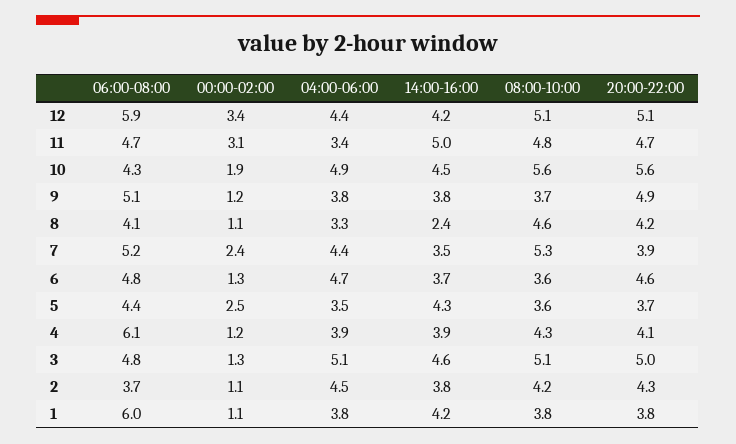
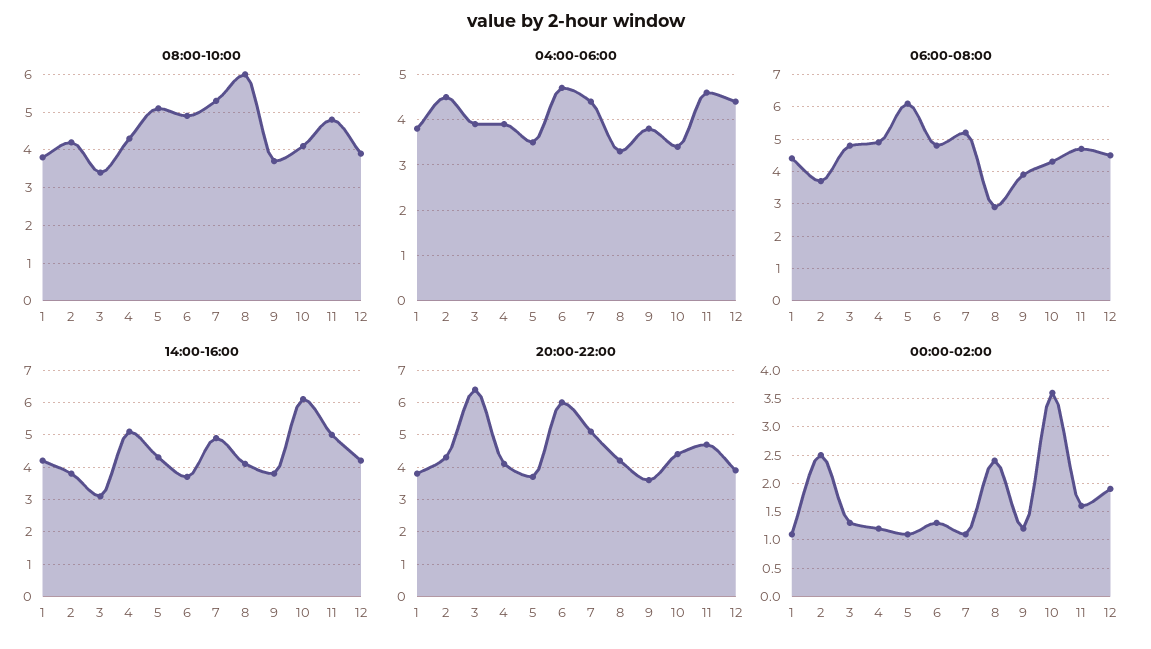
  {
    "06:00-08:00": {
-     "12": 5.9,
+     "12": 4.5,
      "11": 4.7,
      "10": 4.3,
-     "9": 5.1,
+     "9": 4,
-     "8": 4.1,
+     "8": 3,
      "7": 5.2,
      "6": 4.8,
-     "5": 4.4,
+     "5": 6,
-     "4": 6.1,
+     "4": 5,
      "3": 4.8,
      "2": 3.7,
-     "1": 6
+     "1": 4.5
    },
    "00:00-02:00": {
-     "12": 3.4,
+     "12": 2,
-     "11": 3.1,
+     "11": 1.5,
-     "10": 1.9,
+     "10": 3.5,
      "9": 1.2,
-     "8": 1.1,
+     "8": 2.5,
-     "7": 2.4,
+     "7": 1,
      "6": 1.3,
-     "5": 2.5,
+     "5": 1,
      "4": 1.2,
      "3": 1.3,
-     "2": 1.1,
+     "2": 2.5,
      "1": 1.1
    },
    "04:00-06:00": {
      "12": 4.4,
-     "11": 3.4,
+     "11": 4.5,
-     "10": 4.9,
+     "10": 3.5,
      "9": 3.8,
      "8": 3.3,
      "7": 4.4,
      "6": 4.7,
      "5": 3.5,
      "4": 3.9,
-     "3": 5.1,
+     "3": 4,
      "2": 4.5,
      "1": 3.8
    },
    "14:00-16:00": {
      "12": 4.2,
      "11": 5,
-     "10": 4.5,
+     "10": 6,
      "9": 3.8,
-     "8": 2.4,
+     "8": 4,
-     "7": 3.5,
+     "7": 5,
      "6": 3.7,
      "5": 4.3,
-     "4": 3.9,
+     "4": 5,
-     "3": 4.6,
+     "3": 3,
      "2": 3.8,
      "1": 4.2
    },
    "08:00-10:00": {
-     "12": 5.1,
+     "12": 4,
      "11": 4.8,
-     "10": 5.6,
+     "10": 4,
      "9": 3.7,
-     "8": 4.6,
+     "8": 6,
      "7": 5.3,
-     "6": 3.6,
+     "6": 5,
-     "5": 3.6,
+     "5": 5,
      "4": 4.3,
-     "3": 5.1,
+     "3": 3.5,
      "2": 4.2,
      "1": 3.8
    },
    "20:00-22:00": {
-     "12": 5.1,
+     "12": 4,
      "11": 4.7,
-     "10": 5.6,
+     "10": 4.5,
-     "9": 4.9,
+     "9": 3.5,
      "8": 4.2,
-     "7": 3.9,
+     "7": 5,
-     "6": 4.6,
+     "6": 6,
      "5": 3.7,
      "4": 4.1,
-     "3": 5,
+     "3": 6.5,
      "2": 4.3,
      "1": 3.8
    }
  }

